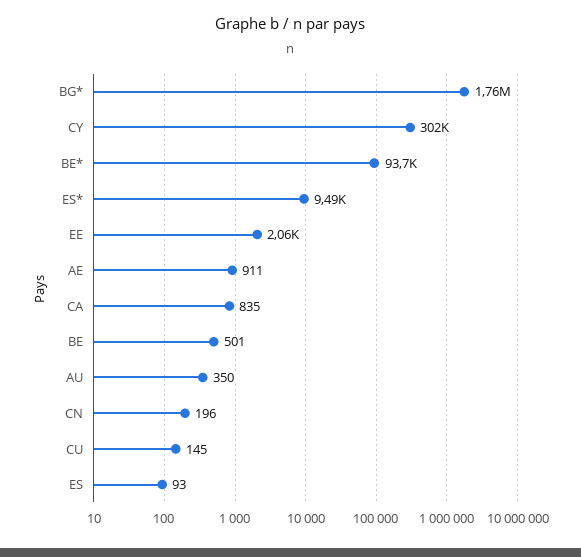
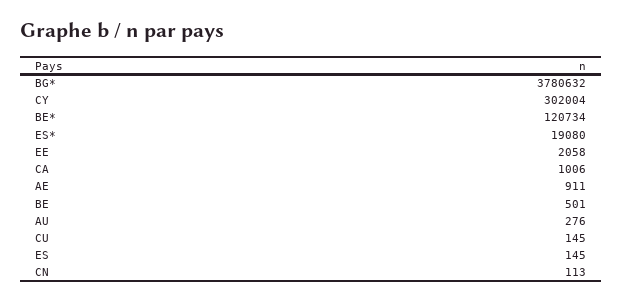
  {
-   "BG*": 1760000,
+   "BG*": 3780632,
    "CY": 302004,
-   "BE*": 93700,
+   "BE*": 120734,
-   "ES*": 9490,
+   "ES*": 19080,
    "EE": 2058,
    "AE": 911,
-   "CA": 835,
+   "CA": 1006,
    "BE": 501,
-   "AU": 350,
+   "AU": 276,
-   "CN": 196,
+   "CN": 113,
    "CU": 145,
-   "ES": 93
+   "ES": 145
  }

